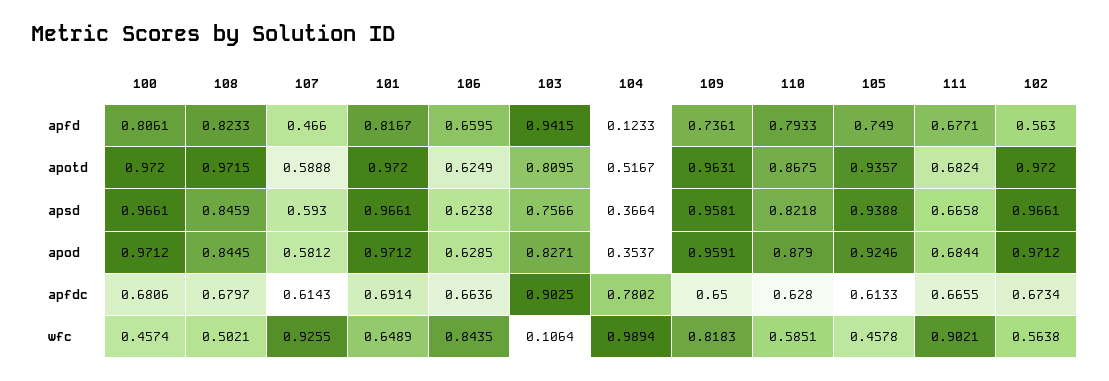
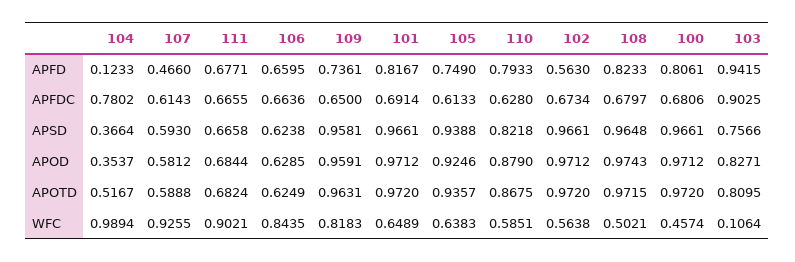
  {
    "100": {
      "apfd": 0.8061,
      "apotd": 0.972,
      "apsd": 0.9661,
      "apod": 0.9712,
      "apfdc": 0.6806,
      "wfc": 0.4574
    },
    "108": {
      "apfd": 0.8233,
      "apotd": 0.9715,
-     "apsd": 0.8459,
+     "apsd": 0.9648,
-     "apod": 0.8445,
+     "apod": 0.9743,
      "apfdc": 0.6797,
      "wfc": 0.5021
    },
    "107": {
      "apfd": 0.466,
      "apotd": 0.5888,
      "apsd": 0.593,
      "apod": 0.5812,
      "apfdc": 0.6143,
      "wfc": 0.9255
    },
    "101": {
      "apfd": 0.8167,
      "apotd": 0.972,
      "apsd": 0.9661,
      "apod": 0.9712,
      "apfdc": 0.6914,
      "wfc": 0.6489
    },
    "106": {
      "apfd": 0.6595,
      "apotd": 0.6249,
      "apsd": 0.6238,
      "apod": 0.6285,
      "apfdc": 0.6636,
      "wfc": 0.8435
    },
    "103": {
      "apfd": 0.9415,
      "apotd": 0.8095,
      "apsd": 0.7566,
      "apod": 0.8271,
      "apfdc": 0.9025,
      "wfc": 0.1064
    },
    "104": {
      "apfd": 0.1233,
      "apotd": 0.5167,
      "apsd": 0.3664,
      "apod": 0.3537,
      "apfdc": 0.7802,
      "wfc": 0.9894
    },
    "109": {
      "apfd": 0.7361,
      "apotd": 0.9631,
      "apsd": 0.9581,
      "apod": 0.9591,
      "apfdc": 0.65,
      "wfc": 0.8183
    },
    "110": {
      "apfd": 0.7933,
      "apotd": 0.8675,
      "apsd": 0.8218,
      "apod": 0.879,
      "apfdc": 0.628,
      "wfc": 0.5851
    },
    "105": {
      "apfd": 0.749,
      "apotd": 0.9357,
      "apsd": 0.9388,
      "apod": 0.9246,
      "apfdc": 0.6133,
-     "wfc": 0.4578
+     "wfc": 0.6383
    },
    "111": {
      "apfd": 0.6771,
      "apotd": 0.6824,
      "apsd": 0.6658,
      "apod": 0.6844,
      "apfdc": 0.6655,
      "wfc": 0.9021
    },
    "102": {
      "apfd": 0.563,
      "apotd": 0.972,
      "apsd": 0.9661,
      "apod": 0.9712,
      "apfdc": 0.6734,
      "wfc": 0.5638
    }
  }

